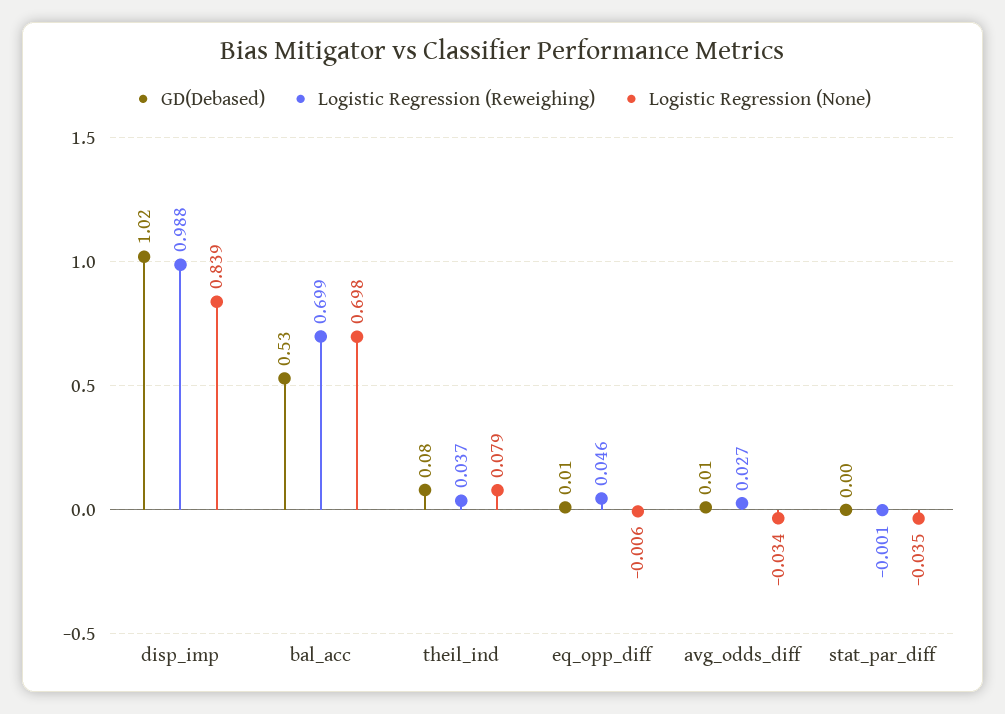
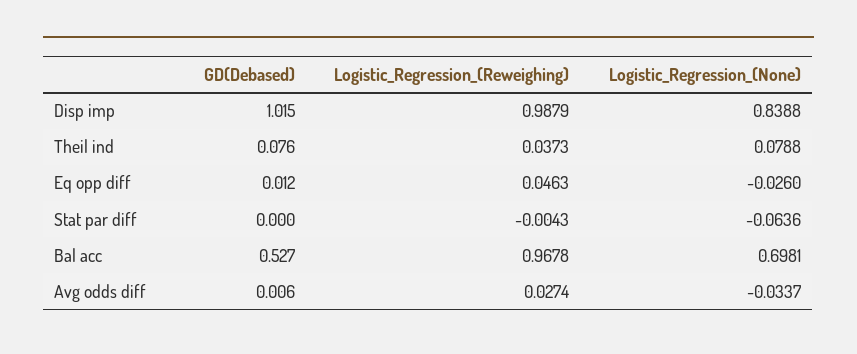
  {
    "GD(Debased)": {
      "disp_imp": 1.015,
      "bal_acc": 0.527,
      "theil_ind": 0.076,
      "eq_opp_diff": 0.012,
      "avg_odds_diff": 0.006,
      "stat_par_diff": 0
    },
    "Logistic Regression (Reweighing)": {
      "disp_imp": 0.9879,
-     "bal_acc": 0.699,
+     "bal_acc": 0.9678,
      "theil_ind": 0.0373,
      "eq_opp_diff": 0.0463,
      "avg_odds_diff": 0.0274,
-     "stat_par_diff": -0.001
+     "stat_par_diff": -0.0043
    },
    "Logistic Regression (None)": {
      "disp_imp": 0.8388,
      "bal_acc": 0.6981,
      "theil_ind": 0.0788,
-     "eq_opp_diff": -0.006,
+     "eq_opp_diff": -0.026,
      "avg_odds_diff": -0.0337,
-     "stat_par_diff": -0.035
+     "stat_par_diff": -0.0636
    }
  }

